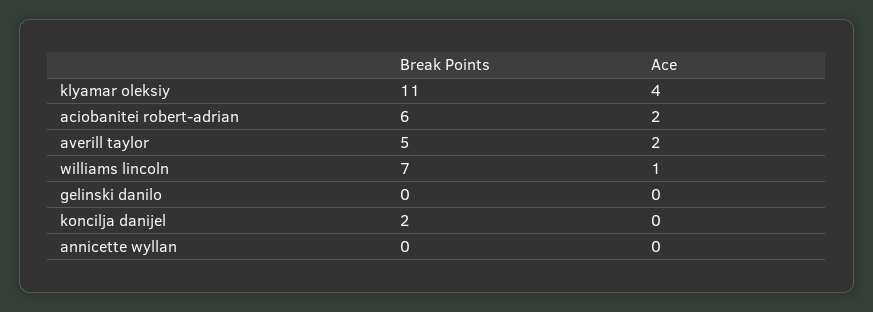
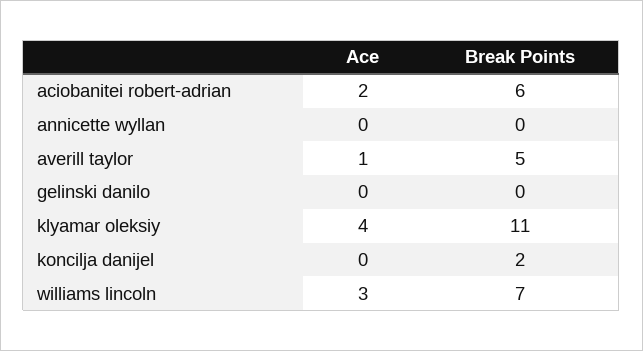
  {
    "Break Points": {
      "klyamar oleksiy": 11,
      "aciobanitei robert-adrian": 6,
      "averill taylor": 5,
      "williams lincoln": 7,
      "gelinski danilo": 0,
      "koncilja danijel": 2,
      "annicette wyllan": 0
    },
    "Ace": {
      "klyamar oleksiy": 4,
      "aciobanitei robert-adrian": 2,
-     "averill taylor": 2,
+     "averill taylor": 1,
-     "williams lincoln": 1,
+     "williams lincoln": 3,
      "gelinski danilo": 0,
      "koncilja danijel": 0,
      "annicette wyllan": 0
    }
  }

